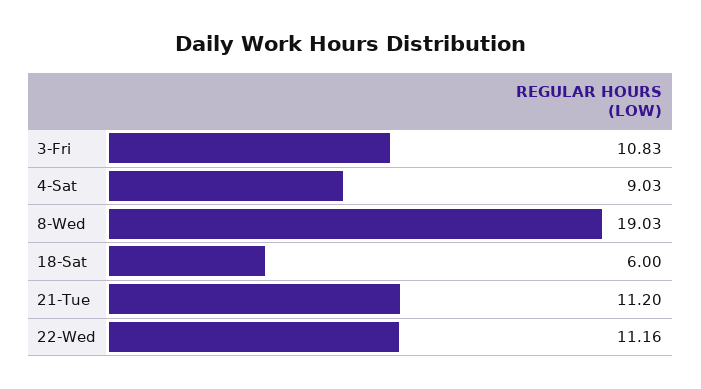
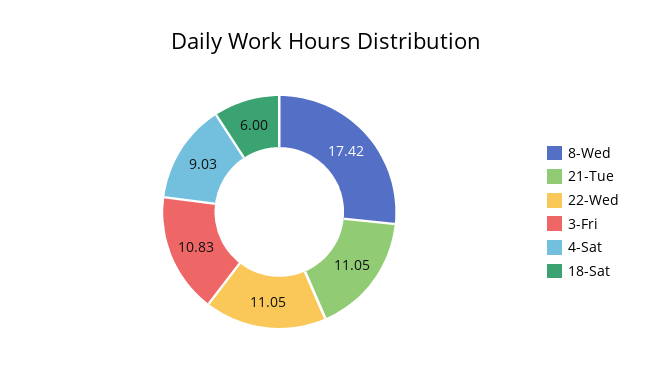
  {
    "3-Fri": 10.83,
    "4-Sat": 9.03,
-   "8-Wed": 19.03,
+   "8-Wed": 17.42,
    "18-Sat": 6,
-   "21-Tue": 11.2,
+   "21-Tue": 11.05,
-   "22-Wed": 11.16
+   "22-Wed": 11.05
  }

